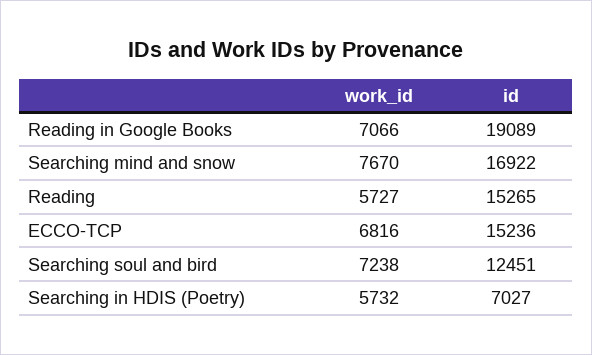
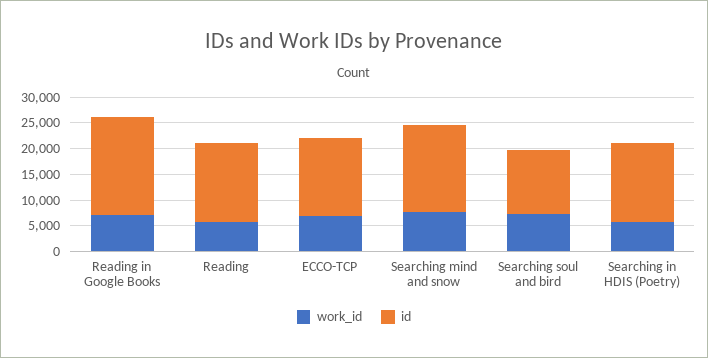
  {
    "work_id": {
      "Reading in Google Books": 7066,
      "Searching mind and snow": 7670,
      "Reading": 5727,
      "ECCO-TCP": 6816,
      "Searching soul and bird": 7238,
      "Searching in HDIS (Poetry)": 5732
    },
    "id": {
      "Reading in Google Books": 19089,
      "Searching mind and snow": 16922,
      "Reading": 15265,
      "ECCO-TCP": 15236,
      "Searching soul and bird": 12451,
-     "Searching in HDIS (Poetry)": 7027
+     "Searching in HDIS (Poetry)": 15000
    }
  }

